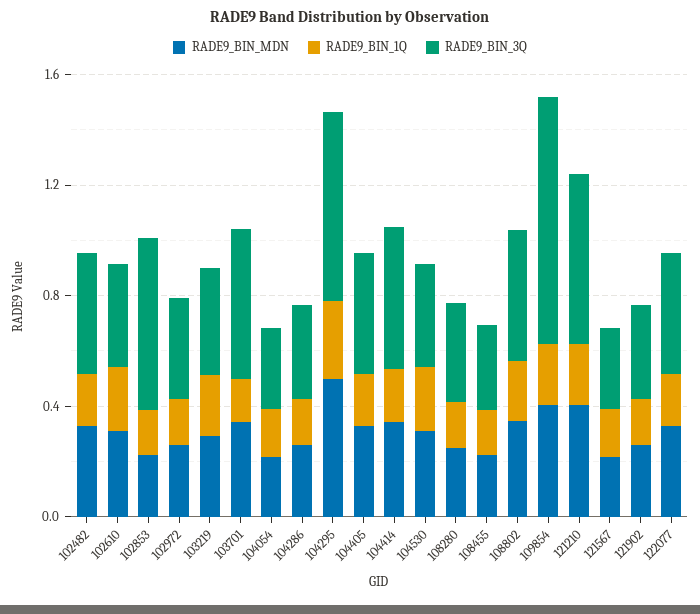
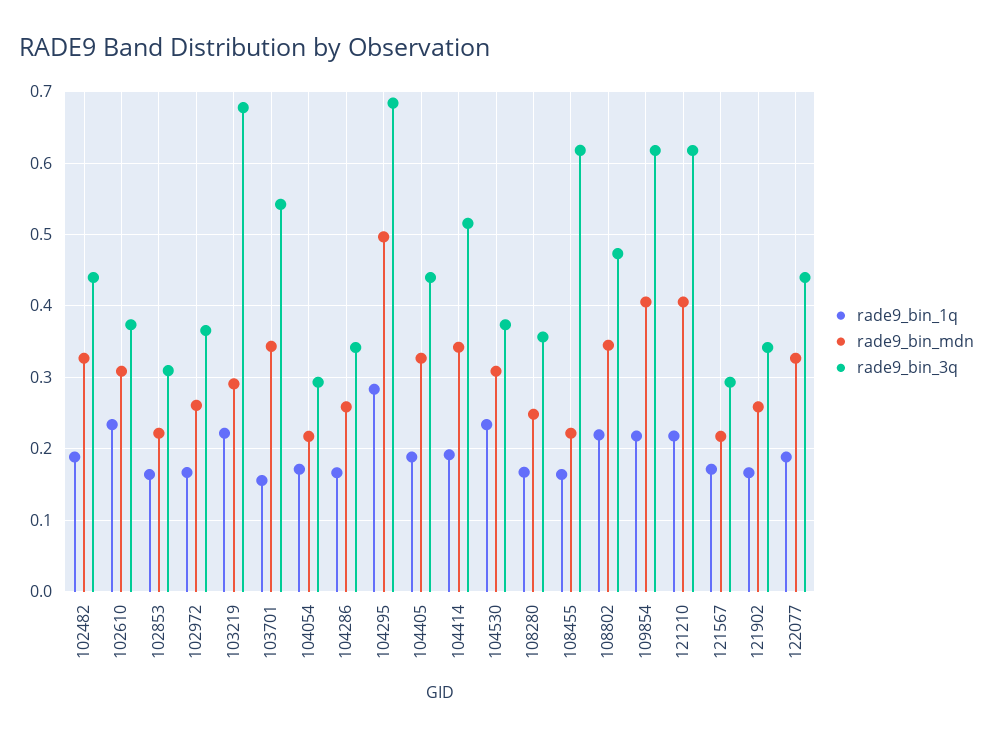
  {
    "RADE9_BIN_MDN": {
      "102482": 0.33,
      "102610": 0.31,
      "102853": 0.22,
      "102972": 0.26,
      "103219": 0.29,
      "103701": 0.34,
      "104054": 0.22,
      "104286": 0.26,
      "104295": 0.5,
      "104405": 0.33,
      "104414": 0.34,
      "104530": 0.31,
      "108280": 0.25,
      "108455": 0.22,
      "108802": 0.35,
      "109854": 0.41,
      "121210": 0.41,
      "121567": 0.22,
      "121902": 0.26,
      "122077": 0.33
    },
    "RADE9_BIN_1Q": {
      "102482": 0.19,
      "102610": 0.23,
      "102853": 0.16,
      "102972": 0.17,
      "103219": 0.22,
      "103701": 0.16,
      "104054": 0.17,
      "104286": 0.17,
      "104295": 0.28,
      "104405": 0.19,
      "104414": 0.19,
      "104530": 0.23,
      "108280": 0.17,
      "108455": 0.16,
      "108802": 0.22,
      "109854": 0.22,
      "121210": 0.22,
      "121567": 0.17,
      "121902": 0.17,
      "122077": 0.19
    },
    "RADE9_BIN_3Q": {
      "102482": 0.44,
      "102610": 0.37,
-     "102853": 0.6,
+     "102853": 0.31,
      "102972": 0.37,
-     "103219": 0.4,
+     "103219": 0.68,
      "103701": 0.54,
      "104054": 0.29,
      "104286": 0.34,
      "104295": 0.68,
      "104405": 0.44,
      "104414": 0.52,
      "104530": 0.37,
      "108280": 0.36,
-     "108455": 0.3,
+     "108455": 0.62,
      "108802": 0.47,
-     "109854": 0.9,
+     "109854": 0.62,
      "121210": 0.62,
      "121567": 0.29,
      "121902": 0.34,
      "122077": 0.44
    }
  }

